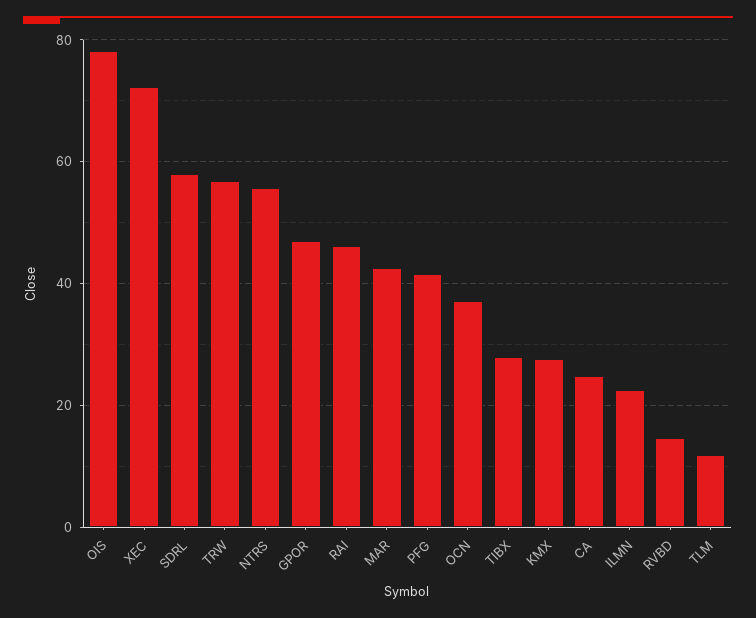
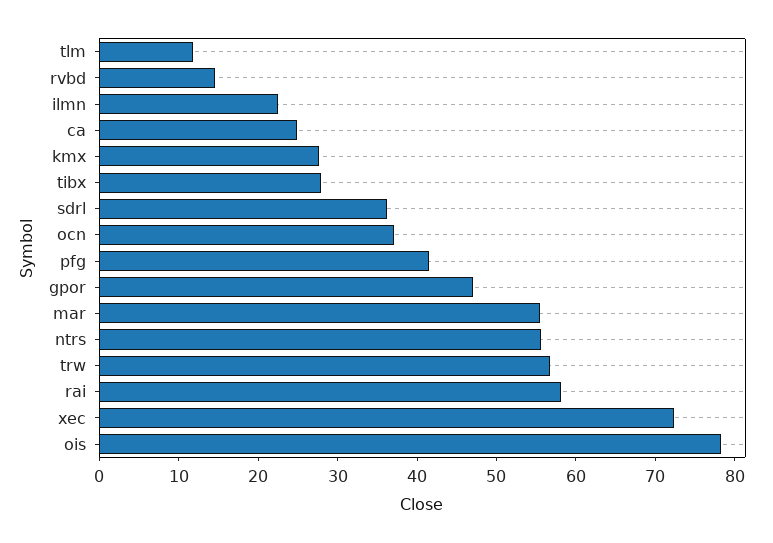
  {
    "OIS": 78,
    "XEC": 72,
-   "SDRL": 58,
+   "SDRL": 36,
    "TRW": 56,
    "NTRS": 56,
    "GPOR": 48,
-   "RAI": 46,
+   "RAI": 58,
-   "MAR": 42,
+   "MAR": 56,
    "PFG": 42,
    "OCN": 38,
    "TIBX": 28,
    "KMX": 28,
    "CA": 24,
    "ILMN": 22,
    "RVBD": 14,
    "TLM": 12
  }

